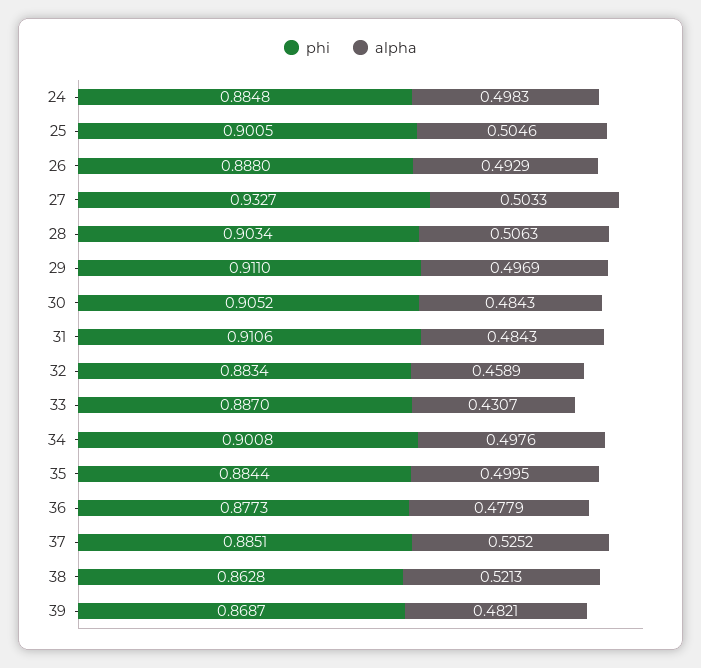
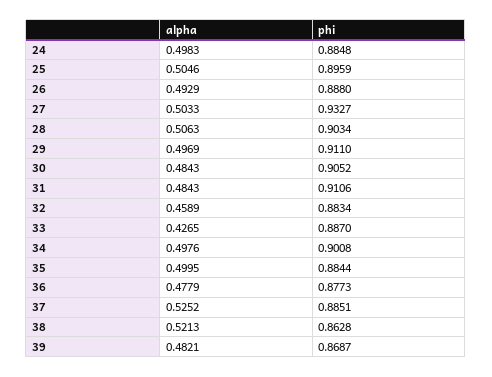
  {
    "phi": {
      "24": 0.8848,
-     "25": 0.9005,
+     "25": 0.8959,
      "26": 0.888,
      "27": 0.9327,
      "28": 0.9034,
      "29": 0.911,
      "30": 0.9052,
      "31": 0.9106,
      "32": 0.8834,
      "33": 0.887,
      "34": 0.9008,
      "35": 0.8844,
      "36": 0.8773,
      "37": 0.8851,
      "38": 0.8628,
      "39": 0.8687
    },
    "alpha": {
      "24": 0.4983,
      "25": 0.5046,
      "26": 0.4929,
      "27": 0.5033,
      "28": 0.5063,
      "29": 0.4969,
      "30": 0.4843,
      "31": 0.4843,
      "32": 0.4589,
-     "33": 0.4307,
+     "33": 0.4265,
      "34": 0.4976,
      "35": 0.4995,
      "36": 0.4779,
      "37": 0.5252,
      "38": 0.5213,
      "39": 0.4821
    }
  }

